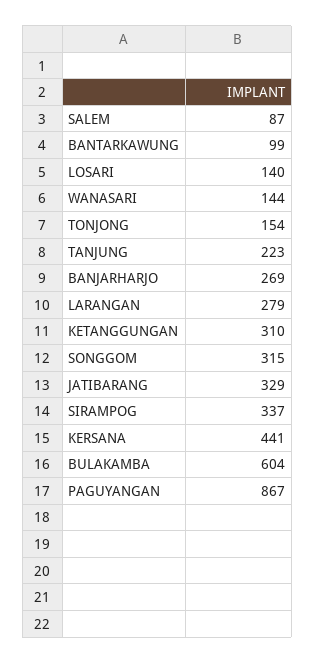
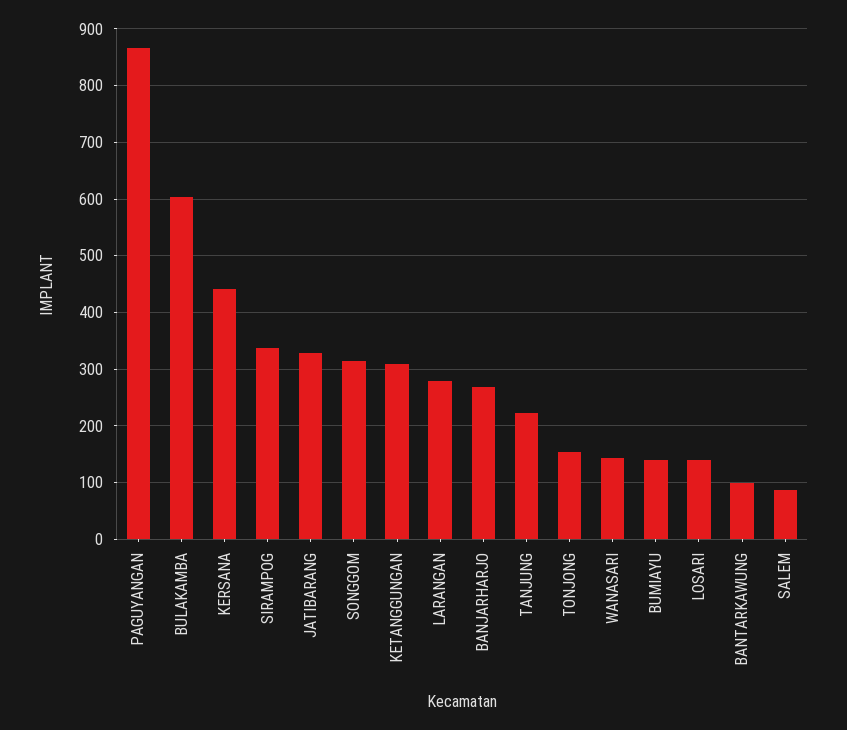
  {
    "SALEM": 87,
    "BANTARKAWUNG": 99,
    "LOSARI": 140,
    "WANASARI": 144,
    "TONJONG": 154,
    "TANJUNG": 223,
    "BANJARHARJO": 269,
    "LARANGAN": 279,
    "KETANGGUNGAN": 310,
    "SONGGOM": 315,
    "JATIBARANG": 329,
    "SIRAMPOG": 337,
    "KERSANA": 441,
    "BULAKAMBA": 604,
-   "PAGUYANGAN": 867
+   "PAGUYANGAN": 867,
+   "BUMIAYU": 140
  }

